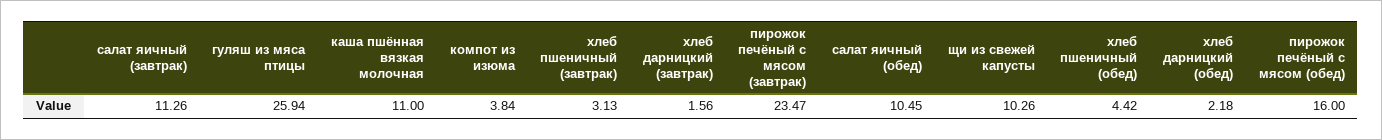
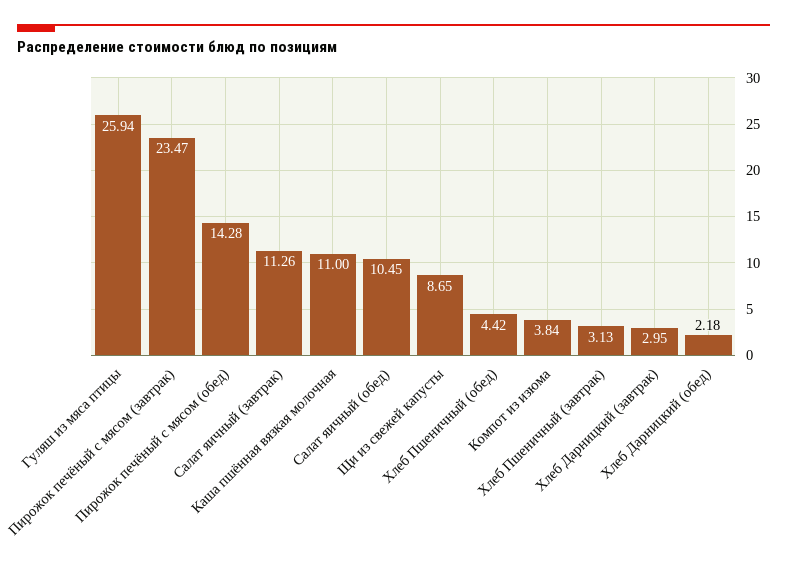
  {
    "салат яичный (завтрак)": 11.26,
    "гуляш из мяса птицы": 25.94,
    "каша пшённая вязкая молочная": 11,
    "компот из изюма": 3.84,
    "хлеб пшеничный (завтрак)": 3.13,
-   "хлеб дарницкий (завтрак)": 1.56,
+   "хлеб дарницкий (завтрак)": 2.95,
    "пирожок печёный с мясом (завтрак)": 23.47,
    "салат яичный (обед)": 10.45,
-   "щи из свежей капусты": 10.26,
+   "щи из свежей капусты": 8.65,
    "хлеб пшеничный (обед)": 4.42,
    "хлеб дарницкий (обед)": 2.18,
-   "пирожок печёный с мясом (обед)": 16
+   "пирожок печёный с мясом (обед)": 14.28
  }

